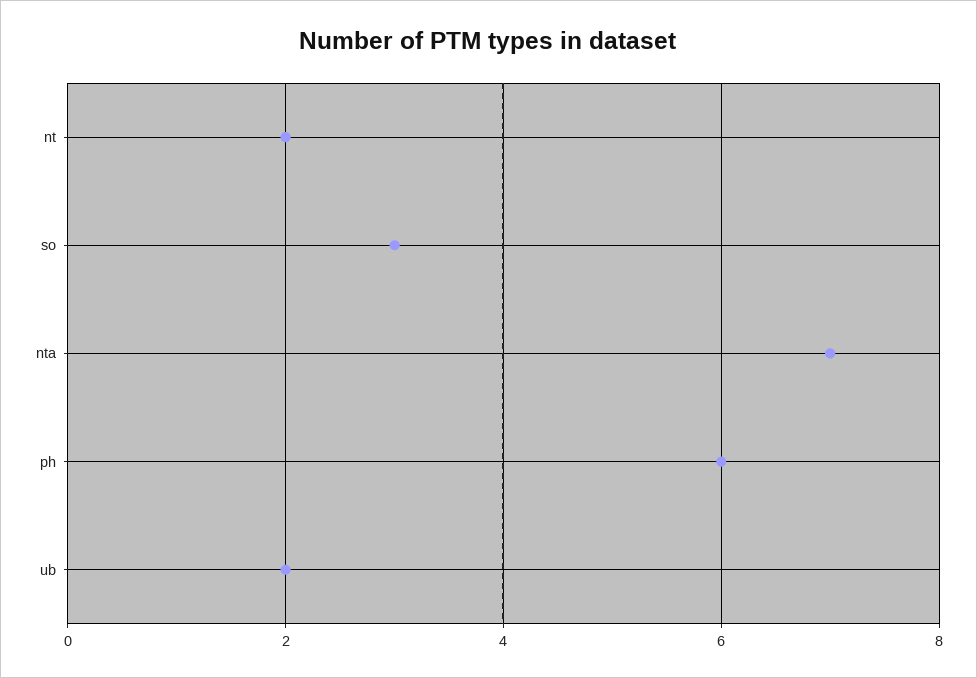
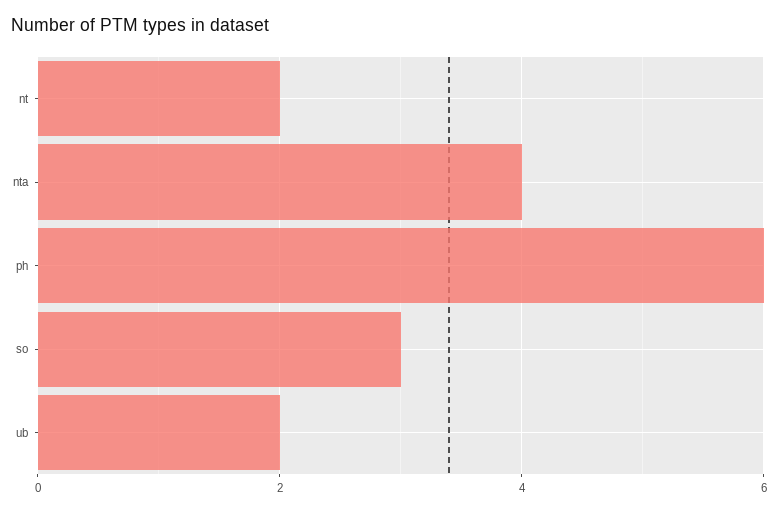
  {
    "nt": 2,
    "so": 3,
-   "nta": 7,
+   "nta": 4,
    "ph": 6,
    "ub": 2
  }

